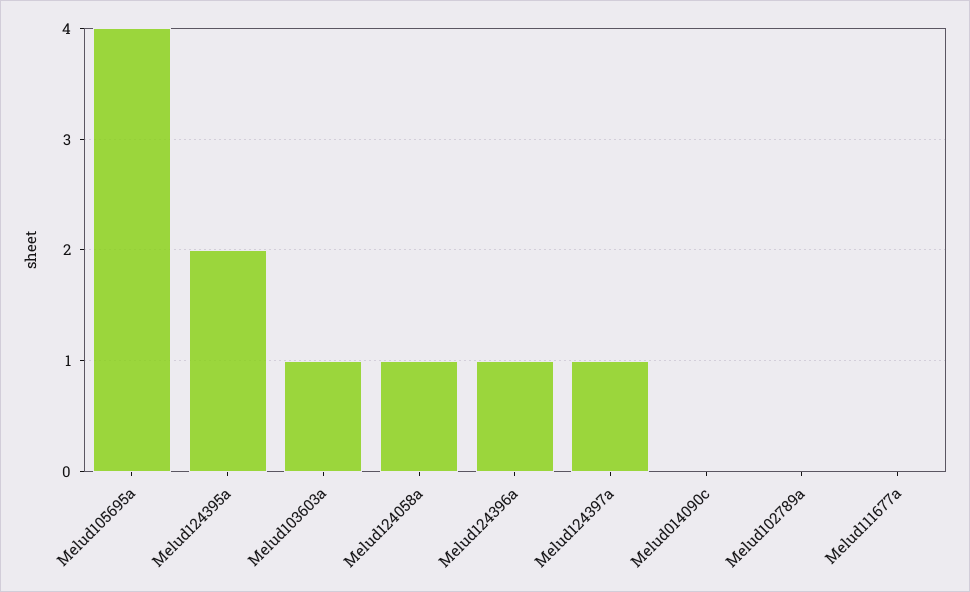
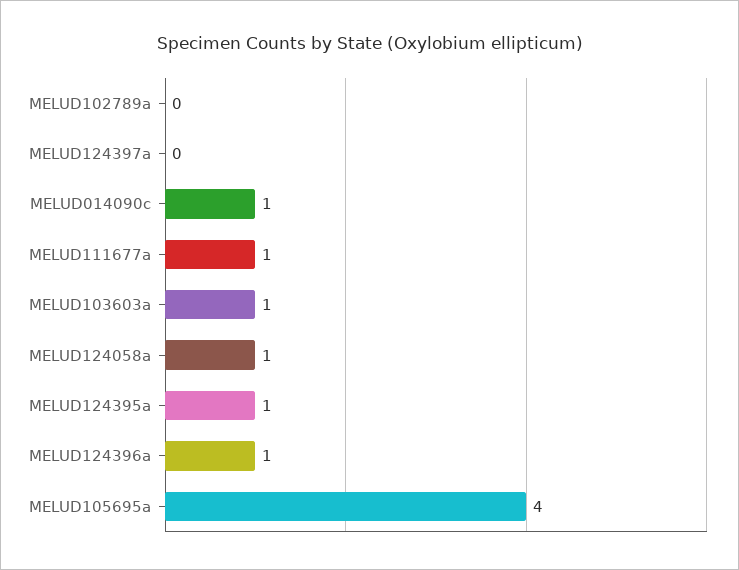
  {
    "Melud105695a": 4,
-   "Melud124395a": 2,
+   "Melud124395a": 1,
    "Melud103603a": 1,
    "Melud124058a": 1,
    "Melud124396a": 1,
-   "Melud124397a": 1,
+   "Melud124397a": 0,
-   "Melud014090c": 0,
+   "Melud014090c": 1,
    "Melud102789a": 0,
-   "Melud111677a": 0
+   "Melud111677a": 1
  }

